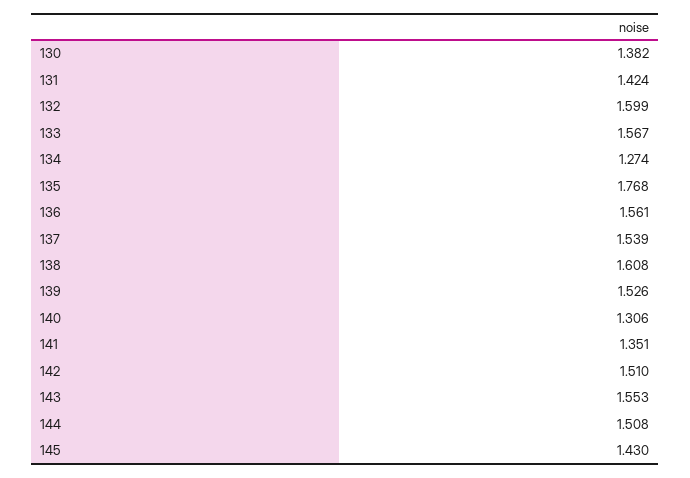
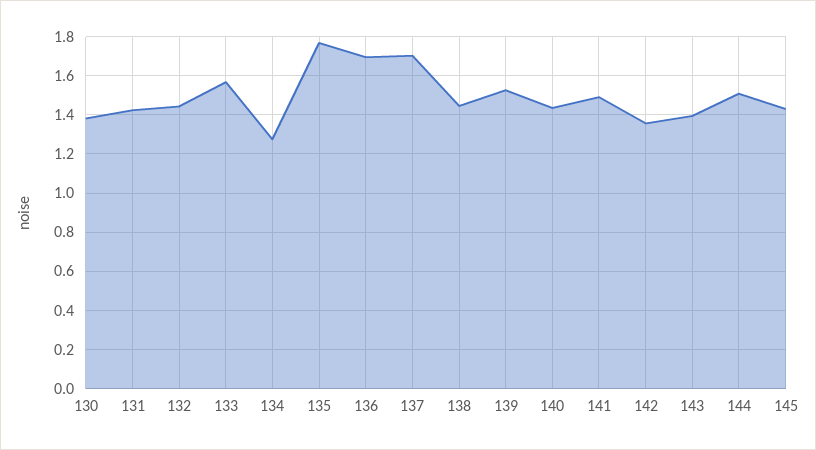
  {
    "130": 1.382,
    "131": 1.424,
-   "132": 1.599,
+   "132": 1.45,
    "133": 1.567,
    "134": 1.274,
    "135": 1.768,
-   "136": 1.561,
+   "136": 1.7,
-   "137": 1.539,
+   "137": 1.7,
-   "138": 1.608,
+   "138": 1.45,
    "139": 1.526,
-   "140": 1.306,
+   "140": 1.45,
-   "141": 1.351,
+   "141": 1.5,
-   "142": 1.51,
+   "142": 1.35,
-   "143": 1.553,
+   "143": 1.4,
    "144": 1.508,
    "145": 1.43
  }

